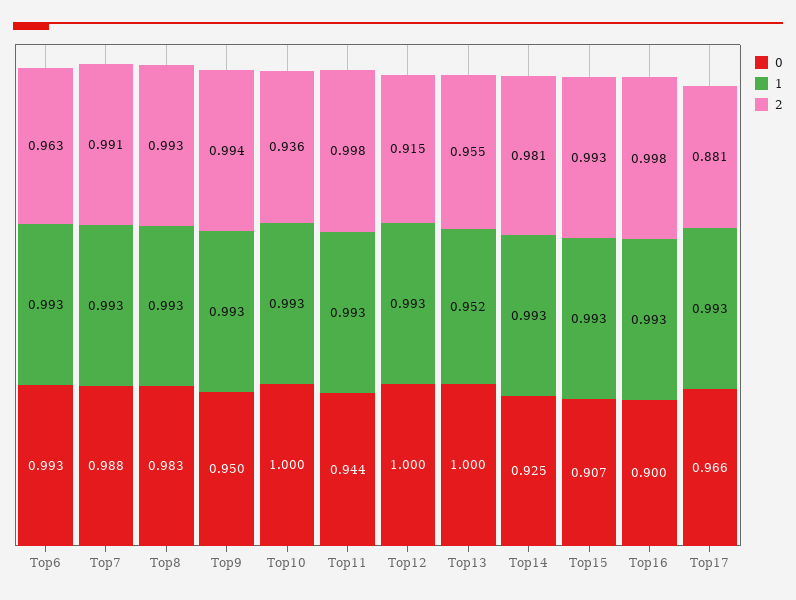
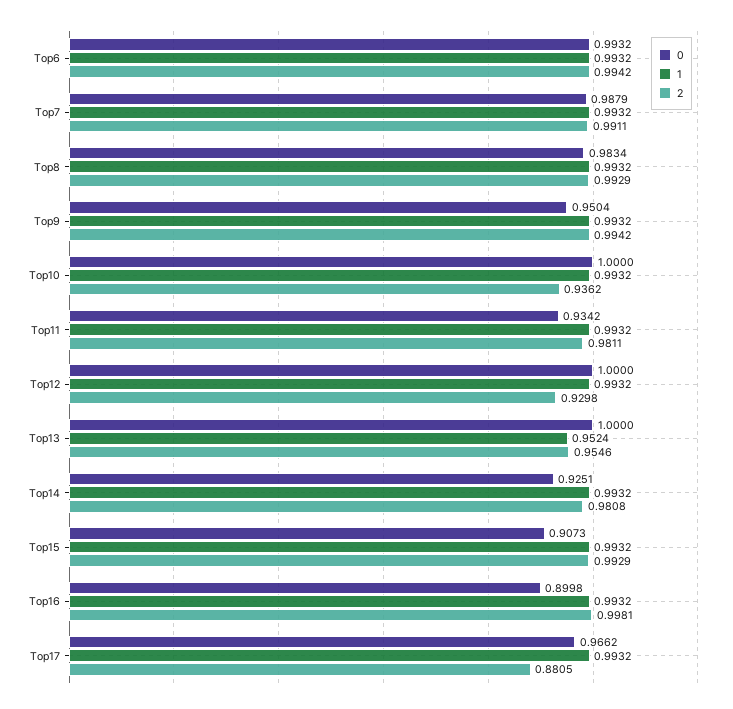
  {
    "0": {
      "Top6": 0.9932,
      "Top7": 0.9879,
      "Top8": 0.9834,
      "Top9": 0.9504,
      "Top10": 1,
-     "Top11": 0.944,
+     "Top11": 0.9342,
      "Top12": 1,
      "Top13": 1,
      "Top14": 0.9251,
      "Top15": 0.9073,
      "Top16": 0.8998,
      "Top17": 0.9662
    },
    "1": {
      "Top6": 0.9932,
      "Top7": 0.9932,
      "Top8": 0.9932,
      "Top9": 0.9932,
      "Top10": 0.9932,
      "Top11": 0.9932,
      "Top12": 0.9932,
      "Top13": 0.9524,
      "Top14": 0.9932,
      "Top15": 0.9932,
      "Top16": 0.9932,
      "Top17": 0.9932
    },
    "2": {
-     "Top6": 0.963,
+     "Top6": 0.9942,
      "Top7": 0.9911,
      "Top8": 0.9929,
      "Top9": 0.9942,
      "Top10": 0.9362,
-     "Top11": 0.998,
+     "Top11": 0.9811,
-     "Top12": 0.915,
+     "Top12": 0.9298,
      "Top13": 0.9546,
      "Top14": 0.9808,
      "Top15": 0.9929,
      "Top16": 0.9981,
      "Top17": 0.8805
    }
  }

